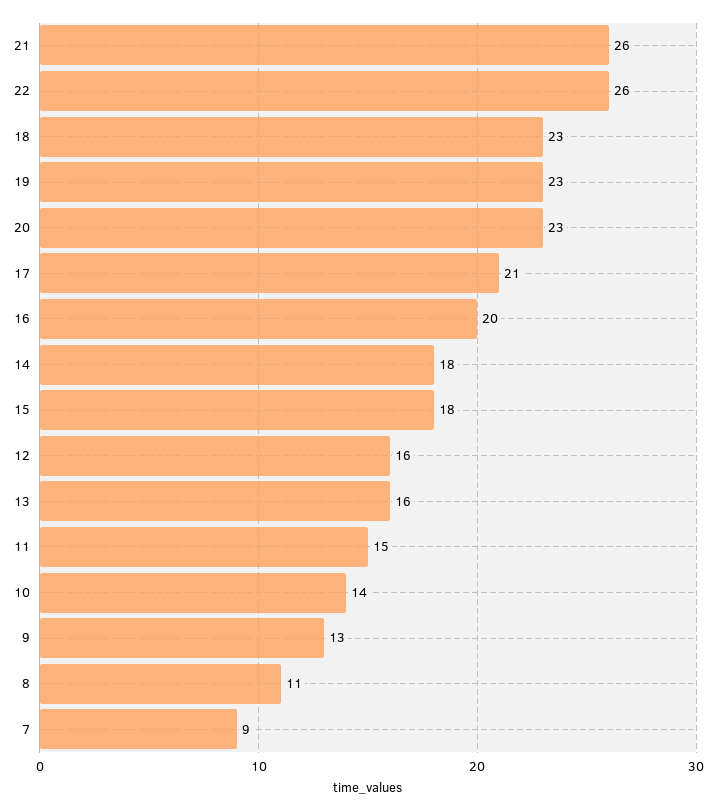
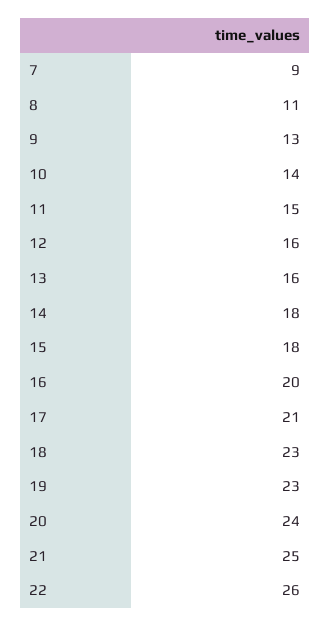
  {
-   "21": 26,
+   "21": 25,
    "22": 26,
    "18": 23,
    "19": 23,
-   "20": 23,
+   "20": 24,
    "17": 21,
    "16": 20,
    "14": 18,
    "15": 18,
    "12": 16,
    "13": 16,
    "11": 15,
    "10": 14,
    "9": 13,
    "8": 11,
    "7": 9
  }

